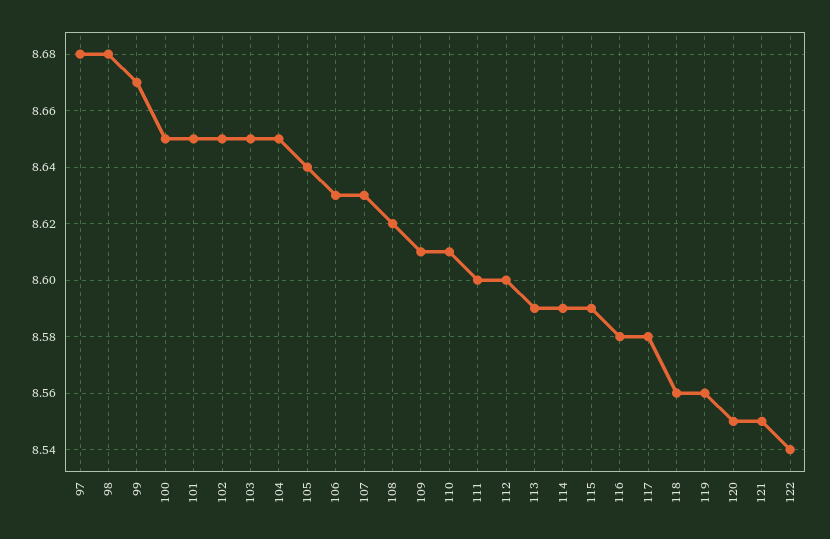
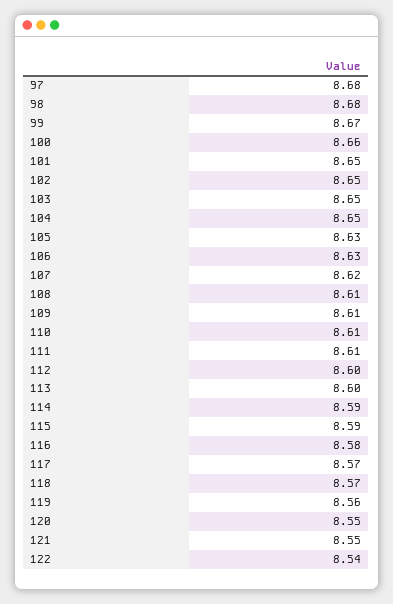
  {
    "97": 8.68,
    "98": 8.68,
    "99": 8.67,
-   "100": 8.65,
+   "100": 8.66,
    "101": 8.65,
    "102": 8.65,
    "103": 8.65,
    "104": 8.65,
-   "105": 8.64,
+   "105": 8.63,
    "106": 8.63,
-   "107": 8.63,
+   "107": 8.62,
-   "108": 8.62,
+   "108": 8.61,
    "109": 8.61,
    "110": 8.61,
-   "111": 8.6,
+   "111": 8.61,
    "112": 8.6,
-   "113": 8.59,
+   "113": 8.6,
    "114": 8.59,
    "115": 8.59,
    "116": 8.58,
-   "117": 8.58,
+   "117": 8.57,
-   "118": 8.56,
+   "118": 8.57,
    "119": 8.56,
    "120": 8.55,
    "121": 8.55,
    "122": 8.54
  }

